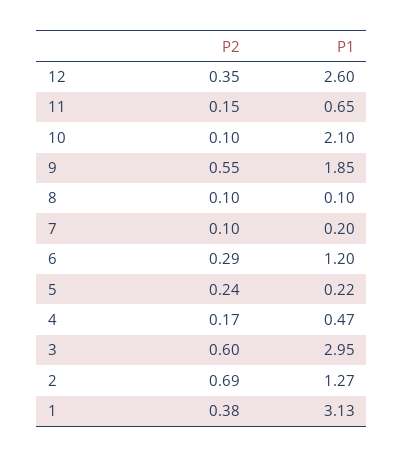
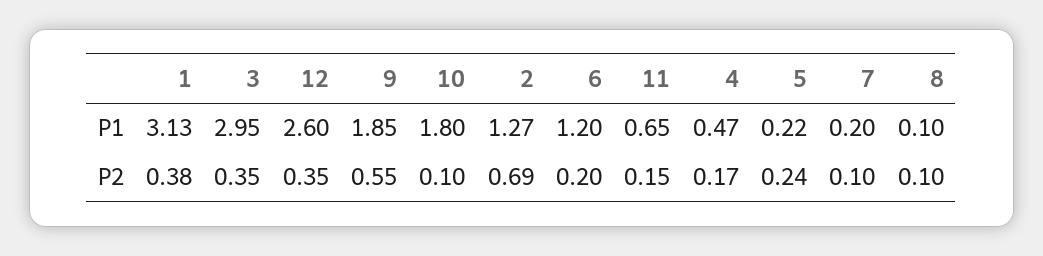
  {
    "P2": {
      "12": 0.35,
      "11": 0.15,
      "10": 0.1,
      "9": 0.55,
      "8": 0.1,
      "7": 0.1,
-     "6": 0.29,
+     "6": 0.2,
      "5": 0.24,
      "4": 0.17,
-     "3": 0.6,
+     "3": 0.35,
      "2": 0.69,
      "1": 0.38
    },
    "P1": {
      "12": 2.6,
      "11": 0.65,
-     "10": 2.1,
+     "10": 1.8,
      "9": 1.85,
      "8": 0.1,
      "7": 0.2,
      "6": 1.2,
      "5": 0.22,
      "4": 0.47,
      "3": 2.95,
      "2": 1.27,
      "1": 3.13
    }
  }

